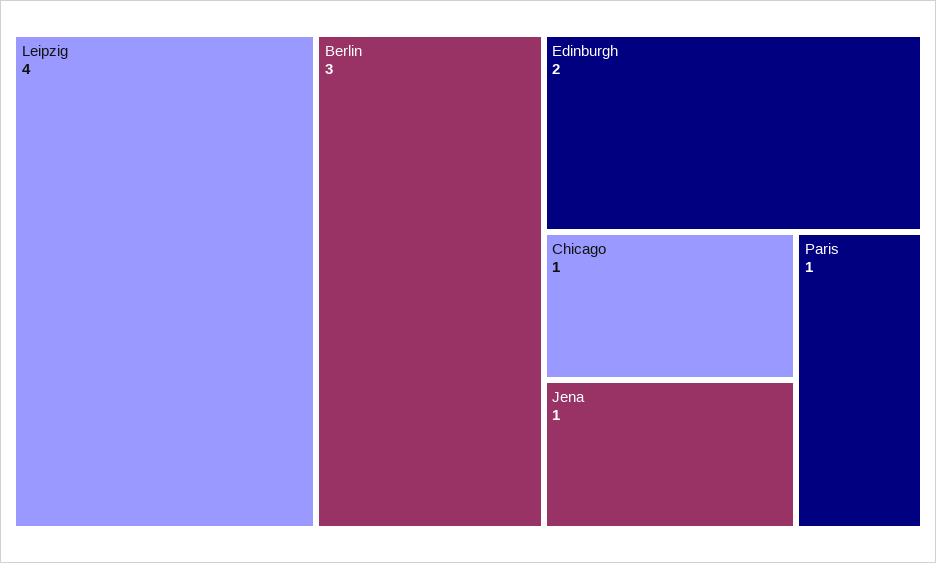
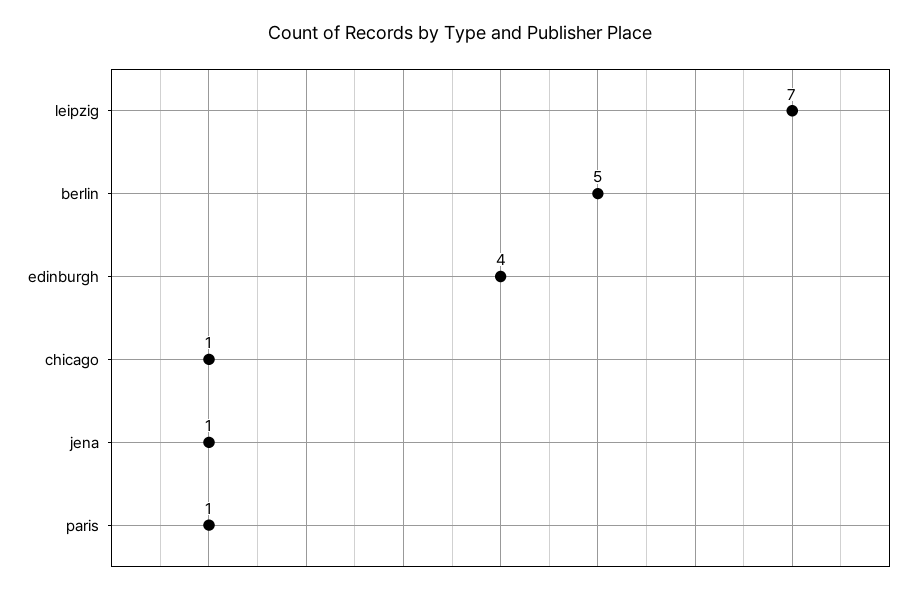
  {
-   "Leipzig": 4,
+   "Leipzig": 7,
-   "Berlin": 3,
+   "Berlin": 5,
-   "Edinburgh": 2,
+   "Edinburgh": 4,
    "Chicago": 1,
    "Jena": 1,
    "Paris": 1
  }

